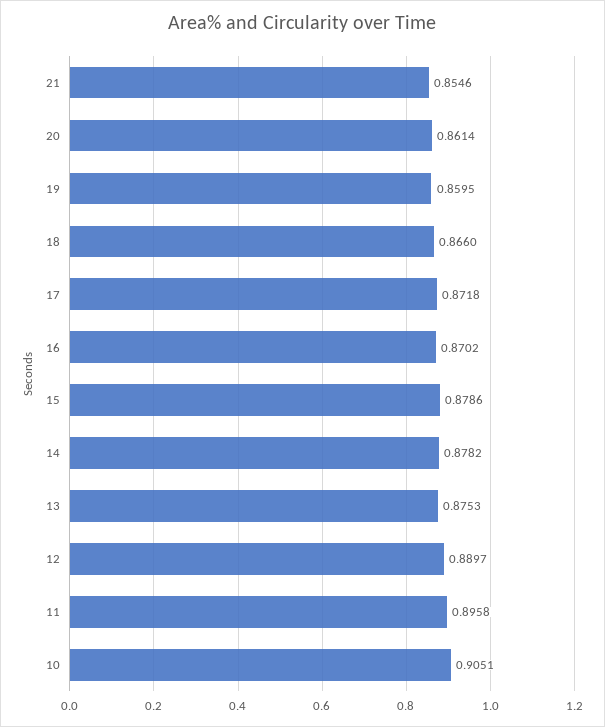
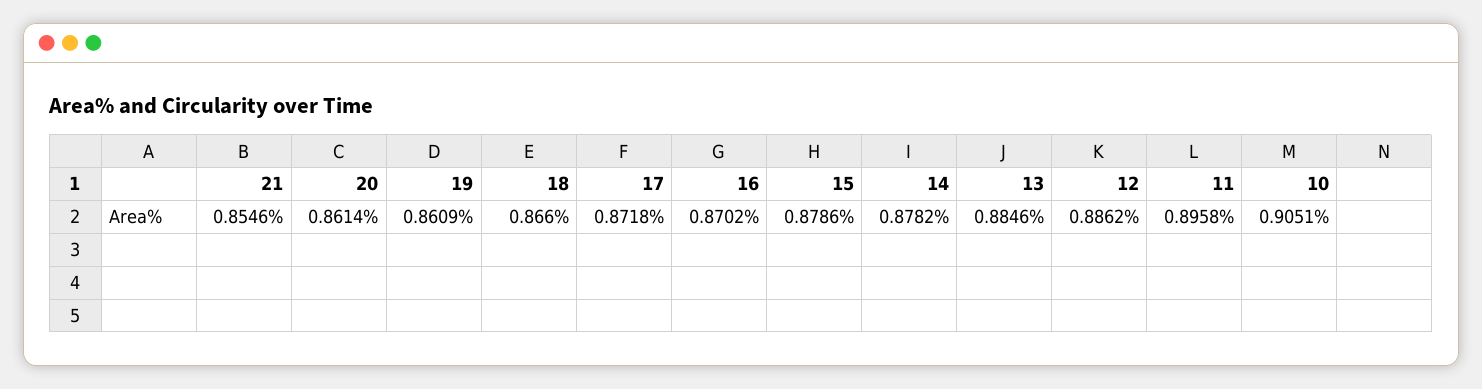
  {
    "21": 0.8546,
    "20": 0.8614,
-   "19": 0.8595,
+   "19": 0.8609,
    "18": 0.866,
    "17": 0.8718,
    "16": 0.8702,
    "15": 0.8786,
    "14": 0.8782,
-   "13": 0.8753,
+   "13": 0.8846,
-   "12": 0.8897,
+   "12": 0.8862,
    "11": 0.8958,
    "10": 0.9051
  }

